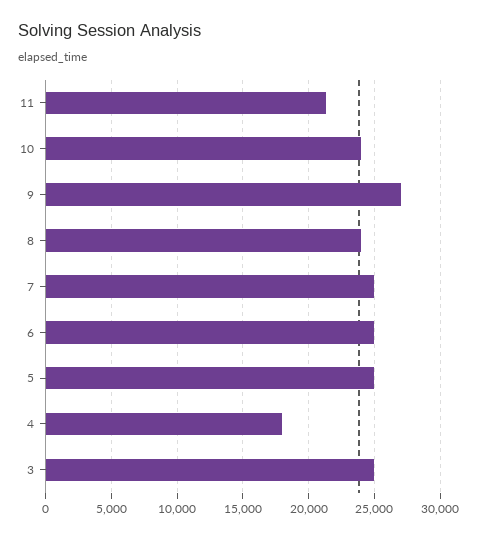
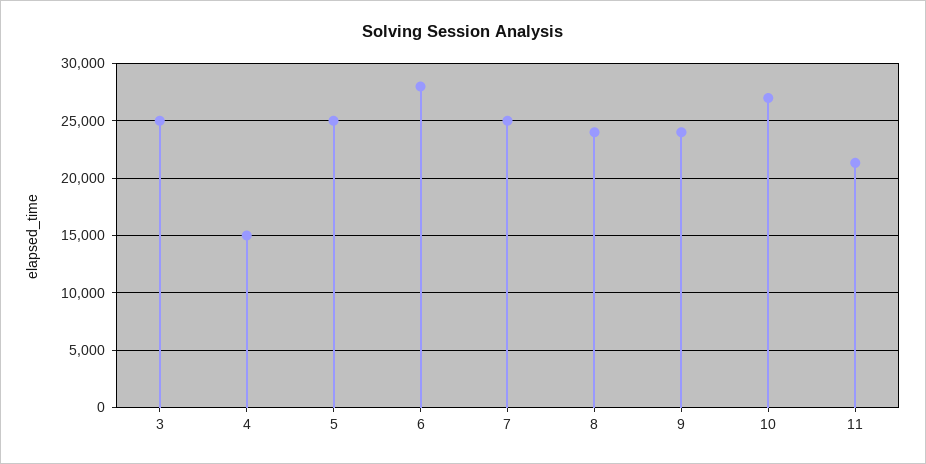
  {
    "11": 21500,
-   "10": 24000,
+   "10": 27000,
-   "9": 27000,
+   "9": 24000,
    "8": 24000,
    "7": 25000,
-   "6": 25000,
+   "6": 28000,
    "5": 25000,
-   "4": 18000,
+   "4": 15000,
    "3": 25000
  }

